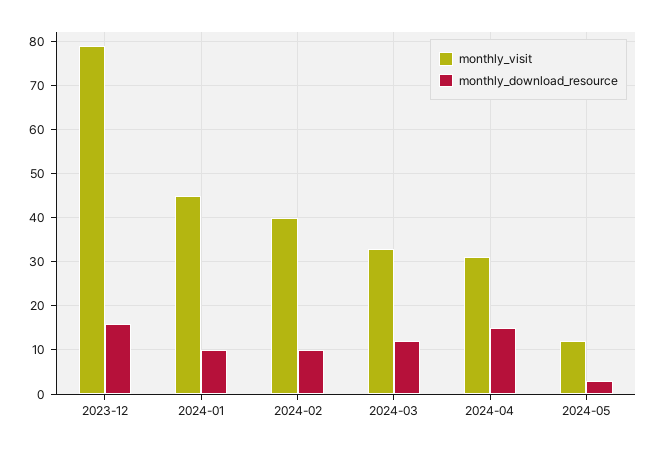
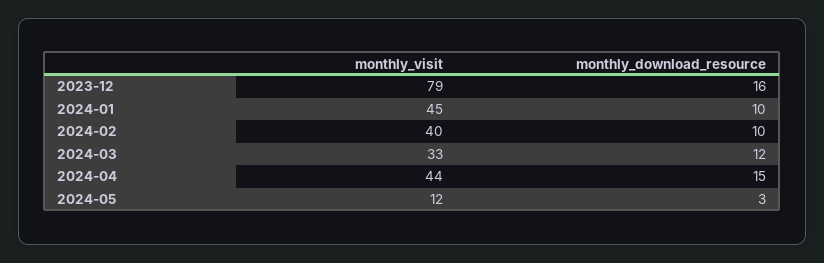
  {
    "monthly_visit": {
      "2023-12": 79,
      "2024-01": 45,
      "2024-02": 40,
      "2024-03": 33,
-     "2024-04": 30,
+     "2024-04": 44,
      "2024-05": 12
    },
    "monthly_download_resource": {
      "2023-12": 16,
      "2024-01": 10,
      "2024-02": 10,
      "2024-03": 12,
      "2024-04": 15,
      "2024-05": 3
    }
  }

